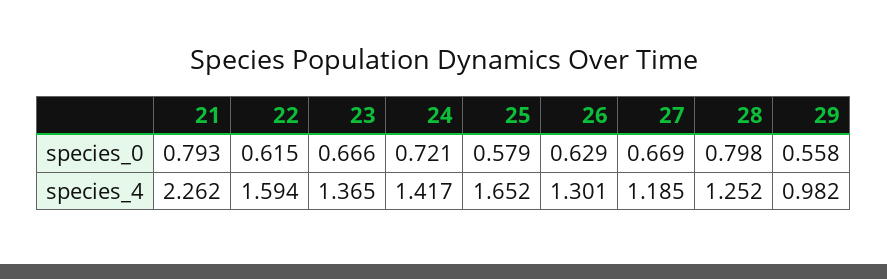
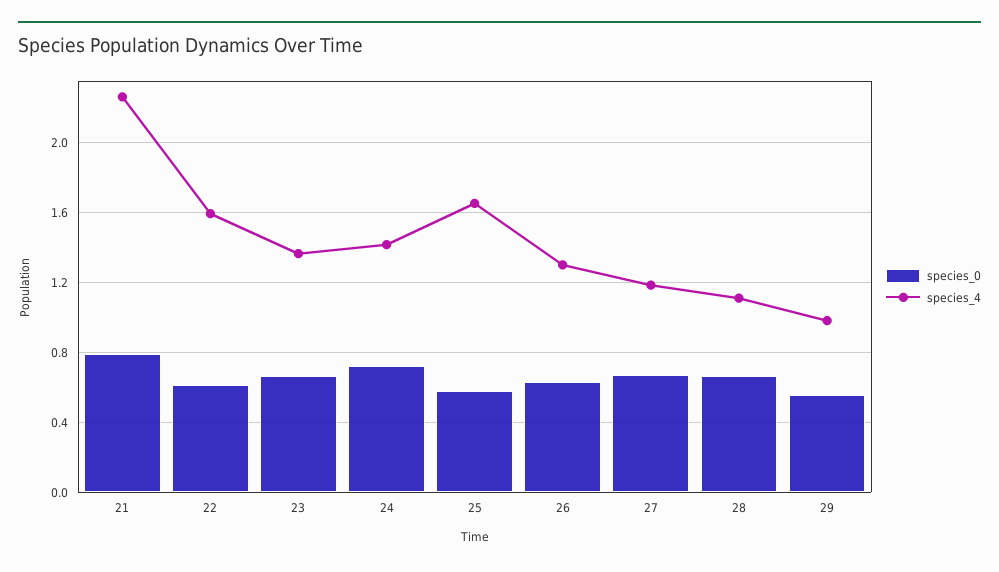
  {
    "species_0": {
      "21": 0.793,
      "22": 0.615,
      "23": 0.666,
      "24": 0.721,
      "25": 0.579,
      "26": 0.629,
      "27": 0.669,
-     "28": 0.798,
+     "28": 0.65,
      "29": 0.558
    },
    "species_4": {
      "21": 2.262,
      "22": 1.594,
      "23": 1.365,
      "24": 1.417,
      "25": 1.652,
      "26": 1.301,
      "27": 1.185,
-     "28": 1.252,
+     "28": 1.1,
      "29": 0.982
    }
  }

